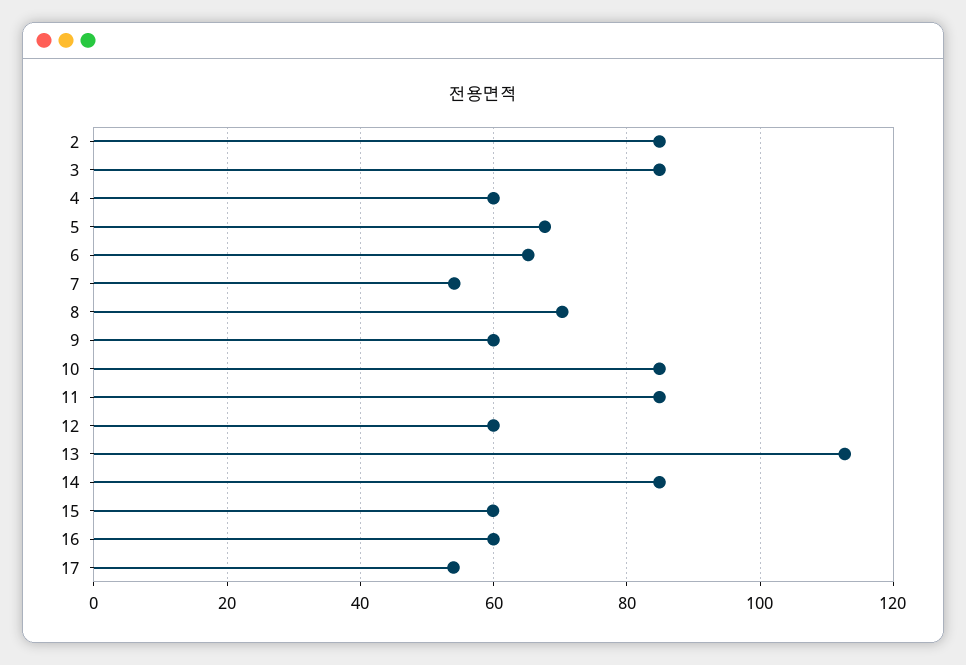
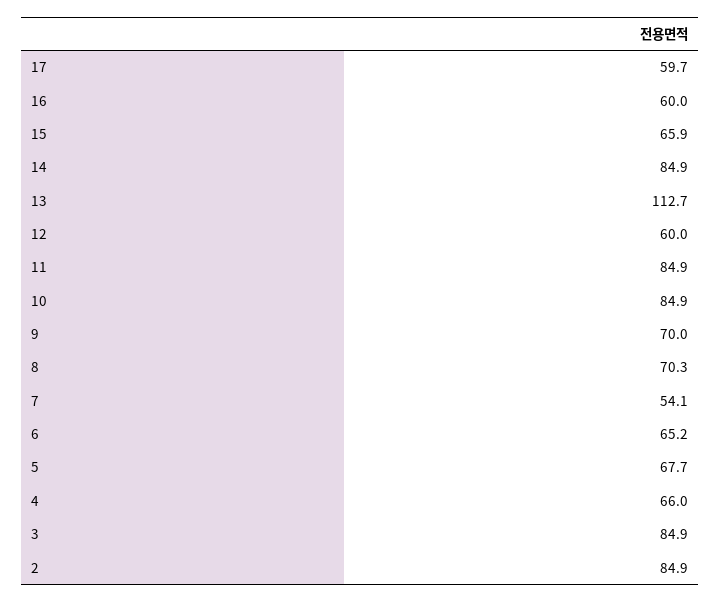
  {
    "2": 84.9,
    "3": 84.9,
-   "4": 60,
+   "4": 66,
    "5": 67.7,
    "6": 65.2,
    "7": 54.1,
    "8": 70.3,
-   "9": 60,
+   "9": 70,
    "10": 84.9,
    "11": 84.9,
    "12": 60,
    "13": 112.7,
    "14": 84.9,
-   "15": 60,
+   "15": 65.9,
    "16": 60,
-   "17": 54
+   "17": 59.7
  }

